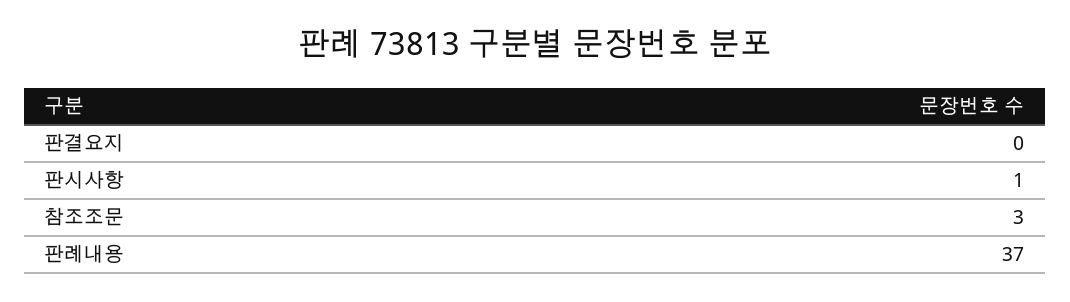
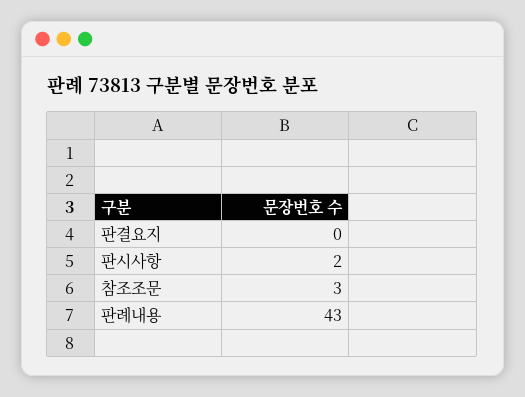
  {
    "판결요지": 0,
-   "판시사항": 1,
+   "판시사항": 2,
    "참조조문": 3,
-   "판례내용": 37
+   "판례내용": 43
  }

